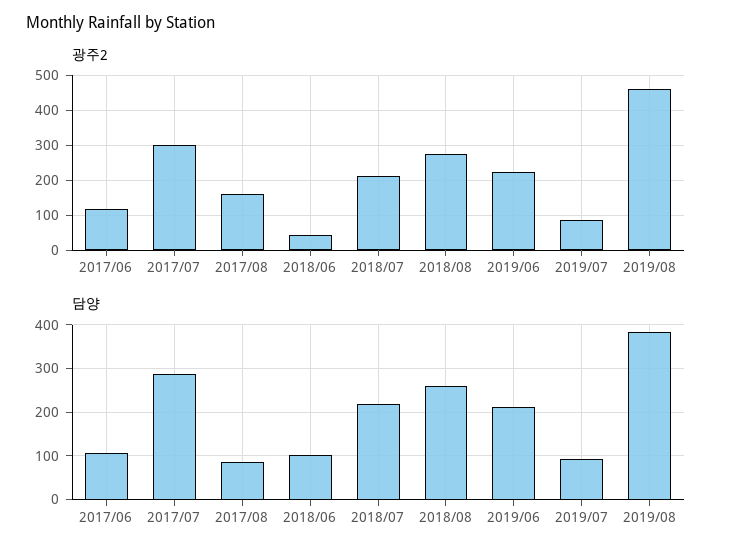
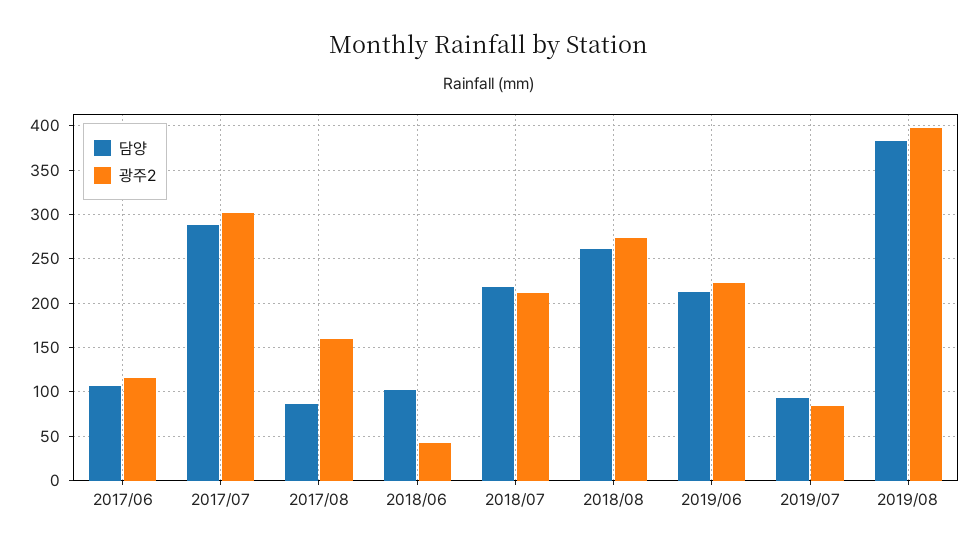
  {
    "광주2": {
      "2017/06": 120,
      "2017/07": 300,
      "2017/08": 160,
      "2018/06": 40,
      "2018/07": 210,
      "2018/08": 270,
      "2019/06": 220,
      "2019/07": 80,
-     "2019/08": 460
+     "2019/08": 400
    },
    "담양": {
      "2017/06": 110,
      "2017/07": 290,
      "2017/08": 90,
      "2018/06": 100,
      "2018/07": 220,
      "2018/08": 260,
      "2019/06": 210,
      "2019/07": 90,
      "2019/08": 380
    }
  }

